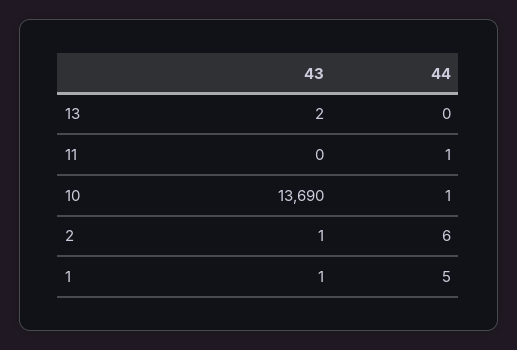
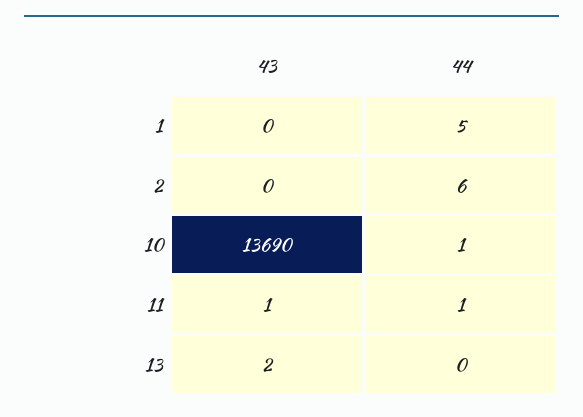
  {
    "43": {
      "13": 2,
-     "11": 0,
+     "11": 1,
      "10": 13690,
-     "2": 1,
+     "2": 0,
-     "1": 1
+     "1": 0
    },
    "44": {
      "13": 0,
      "11": 1,
      "10": 1,
      "2": 6,
      "1": 5
    }
  }

